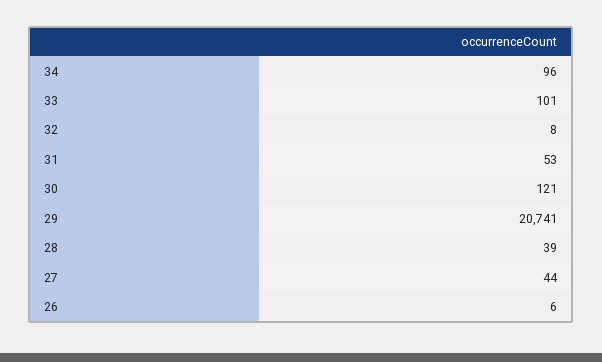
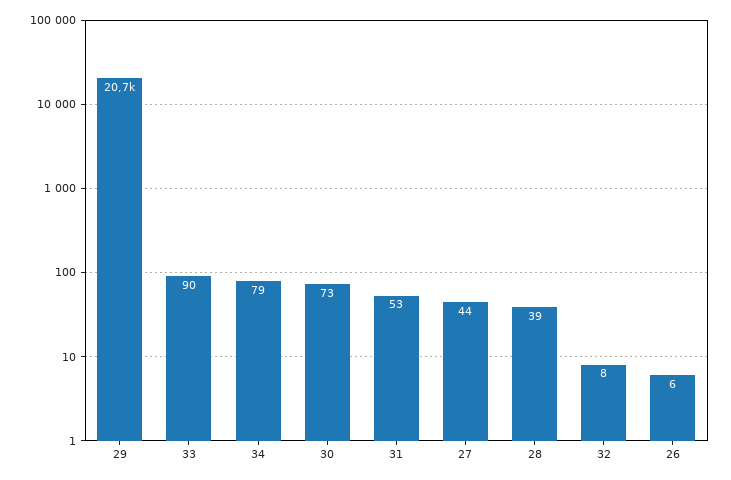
  {
-   "34": 96,
+   "34": 79,
-   "33": 101,
+   "33": 90,
    "32": 8,
    "31": 53,
-   "30": 121,
+   "30": 73,
    "29": 20741,
    "28": 39,
    "27": 44,
    "26": 6
  }

